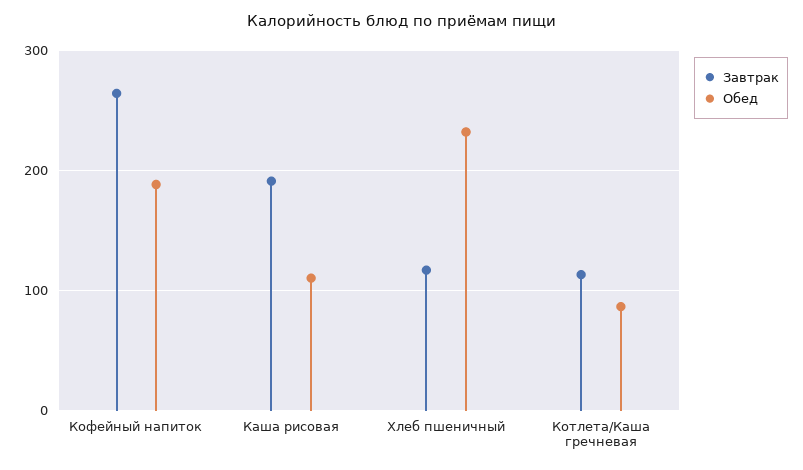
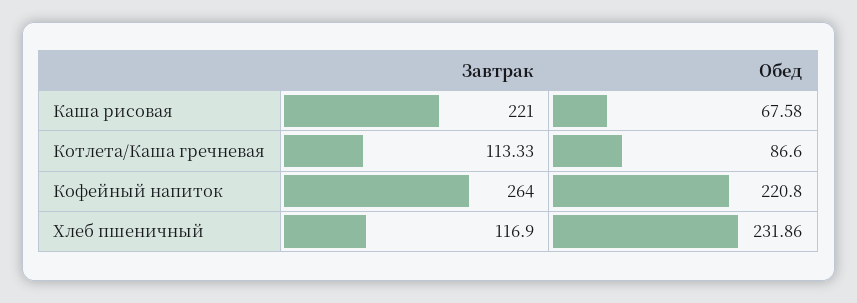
  {
    "Завтрак": {
      "Кофейный напиток": 264,
-     "Каша рисовая": 190,
+     "Каша рисовая": 221,
      "Хлеб пшеничный": 116.9,
      "Котлета/Каша гречневая": 113.33
    },
    "Обед": {
-     "Кофейный напиток": 190,
+     "Кофейный напиток": 220.8,
-     "Каша рисовая": 110,
+     "Каша рисовая": 67.58,
      "Хлеб пшеничный": 231.86,
      "Котлета/Каша гречневая": 86.6
    }
  }

